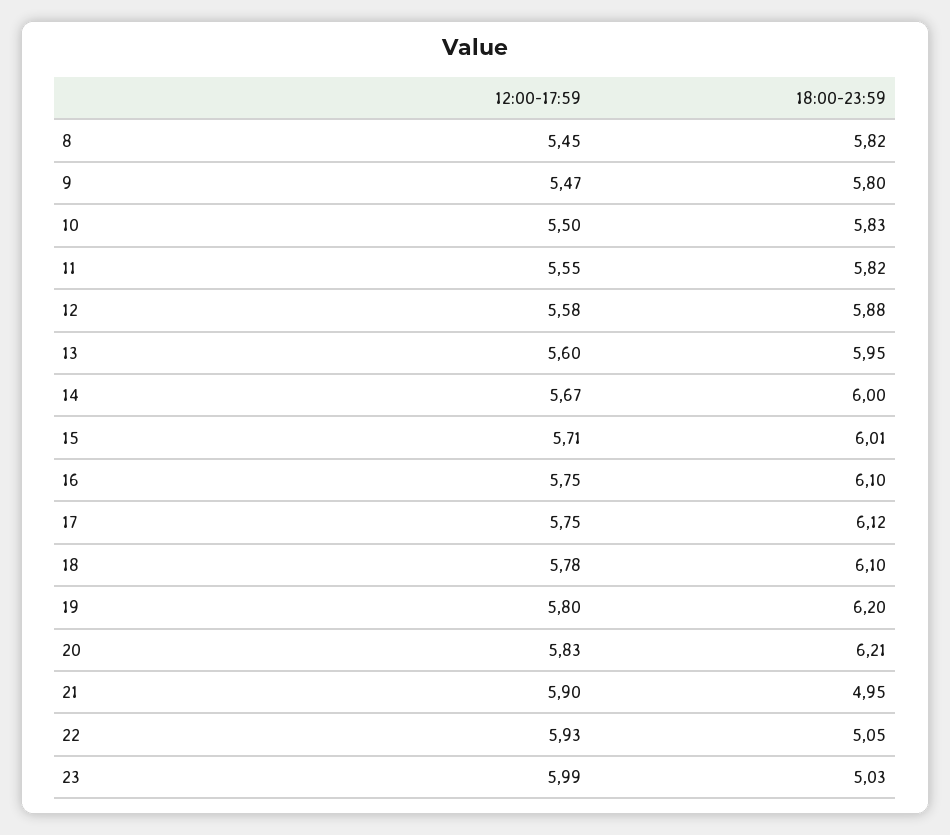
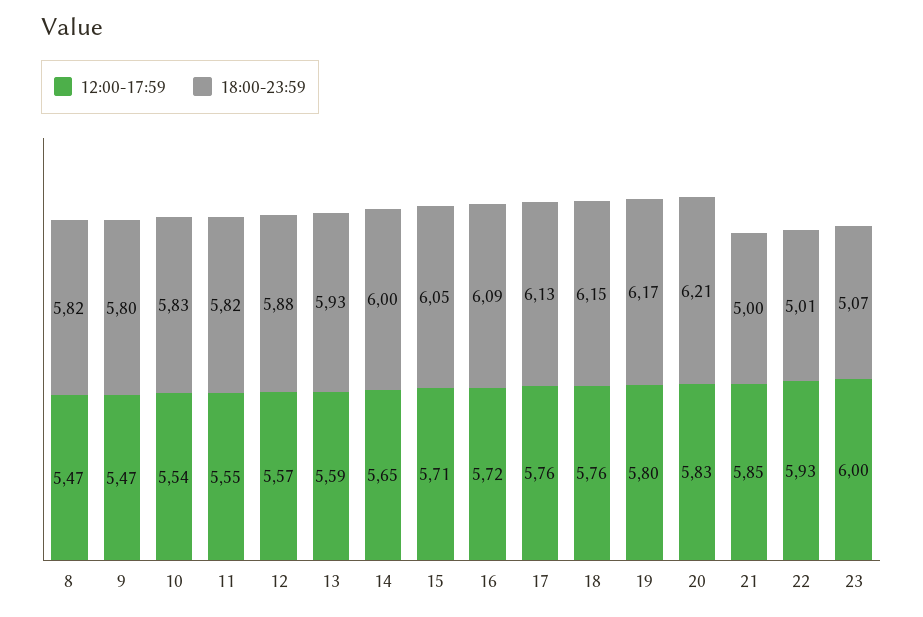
  {
    "12:00-17:59": {
-     "8": 5.45,
+     "8": 5.47,
      "9": 5.47,
-     "10": 5.5,
+     "10": 5.54,
      "11": 5.55,
-     "12": 5.58,
+     "12": 5.57,
-     "13": 5.6,
+     "13": 5.59,
-     "14": 5.67,
+     "14": 5.65,
      "15": 5.71,
-     "16": 5.75,
+     "16": 5.72,
-     "17": 5.75,
+     "17": 5.76,
-     "18": 5.78,
+     "18": 5.76,
      "19": 5.8,
      "20": 5.83,
-     "21": 5.9,
+     "21": 5.85,
      "22": 5.93,
-     "23": 5.99
+     "23": 6
    },
    "18:00-23:59": {
      "8": 5.82,
      "9": 5.8,
      "10": 5.83,
      "11": 5.82,
      "12": 5.88,
-     "13": 5.95,
+     "13": 5.93,
      "14": 6,
-     "15": 6.01,
+     "15": 6.05,
-     "16": 6.1,
+     "16": 6.09,
-     "17": 6.12,
+     "17": 6.13,
-     "18": 6.1,
+     "18": 6.15,
-     "19": 6.2,
+     "19": 6.17,
      "20": 6.21,
-     "21": 4.95,
+     "21": 5,
-     "22": 5.05,
+     "22": 5.01,
-     "23": 5.03
+     "23": 5.07
    }
  }

